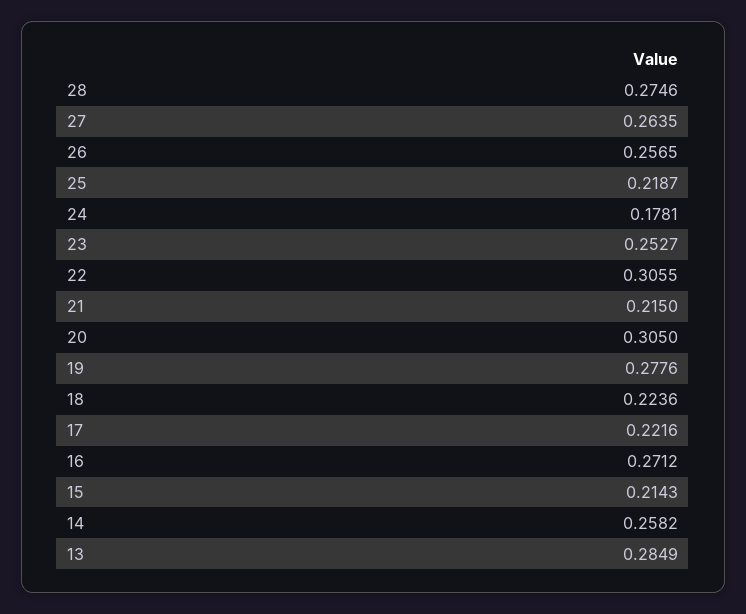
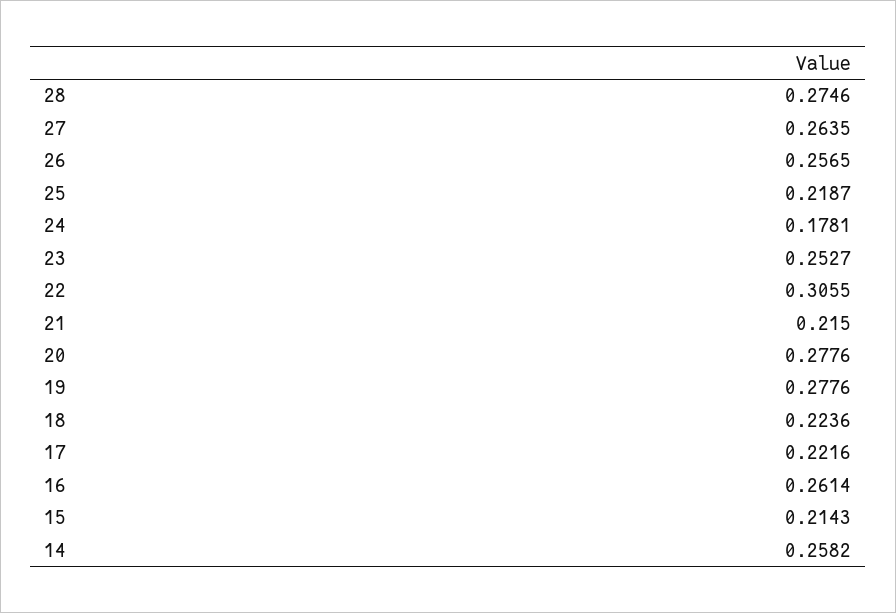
  {
    "28": 0.2746,
    "27": 0.2635,
    "26": 0.2565,
    "25": 0.2187,
    "24": 0.1781,
    "23": 0.2527,
    "22": 0.3055,
    "21": 0.215,
-   "20": 0.305,
+   "20": 0.2776,
    "19": 0.2776,
    "18": 0.2236,
    "17": 0.2216,
-   "16": 0.2712,
+   "16": 0.2614,
    "15": 0.2143,
-   "14": 0.2582,
+   "14": 0.2582
-   "13": 0.2849
  }

